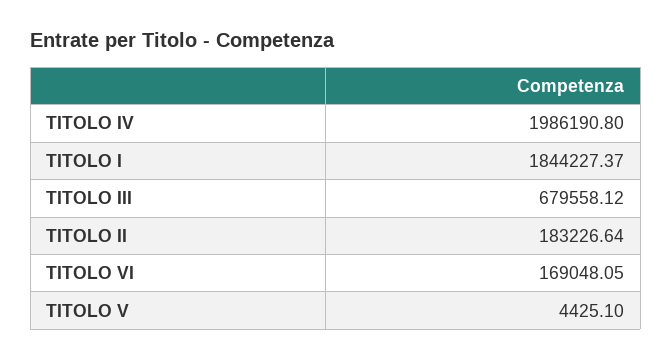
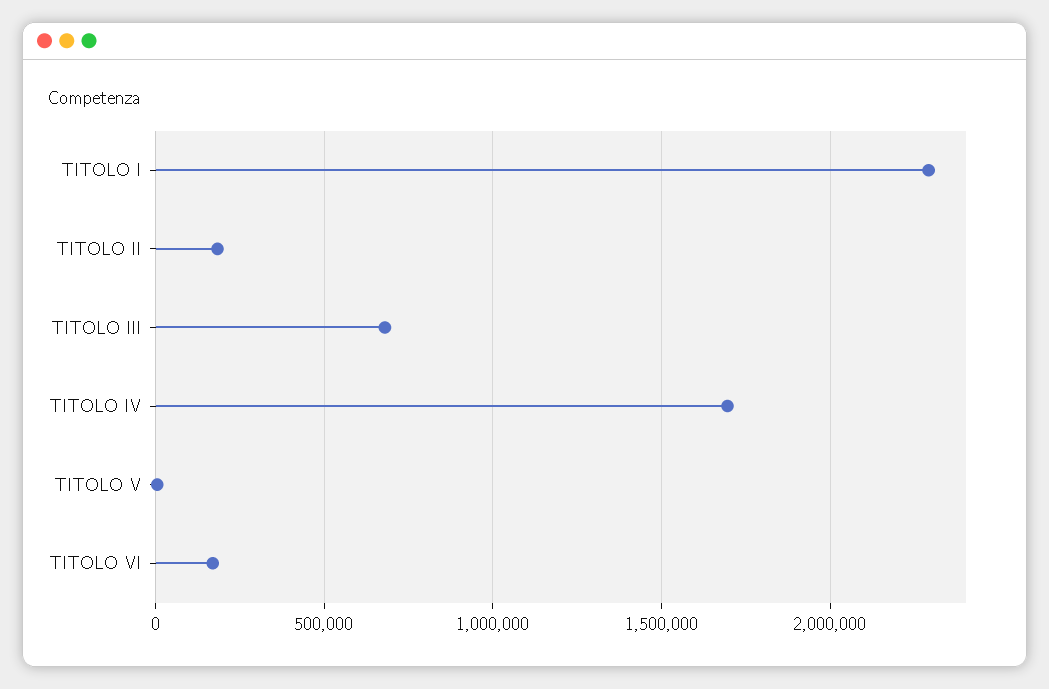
  {
-   "TITOLO IV": 1986190.8,
+   "TITOLO IV": 1700000,
-   "TITOLO I": 1844227.37,
+   "TITOLO I": 2300000,
    "TITOLO III": 679558.12,
    "TITOLO II": 183226.64,
    "TITOLO VI": 169048.05,
    "TITOLO V": 4425.1
  }

